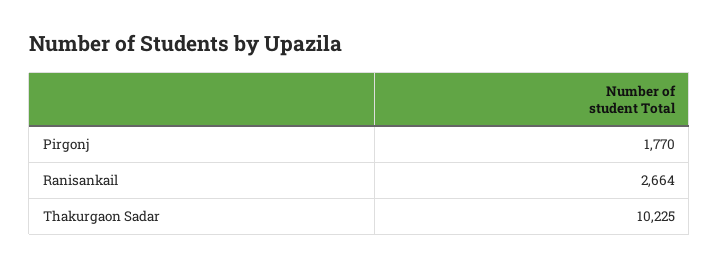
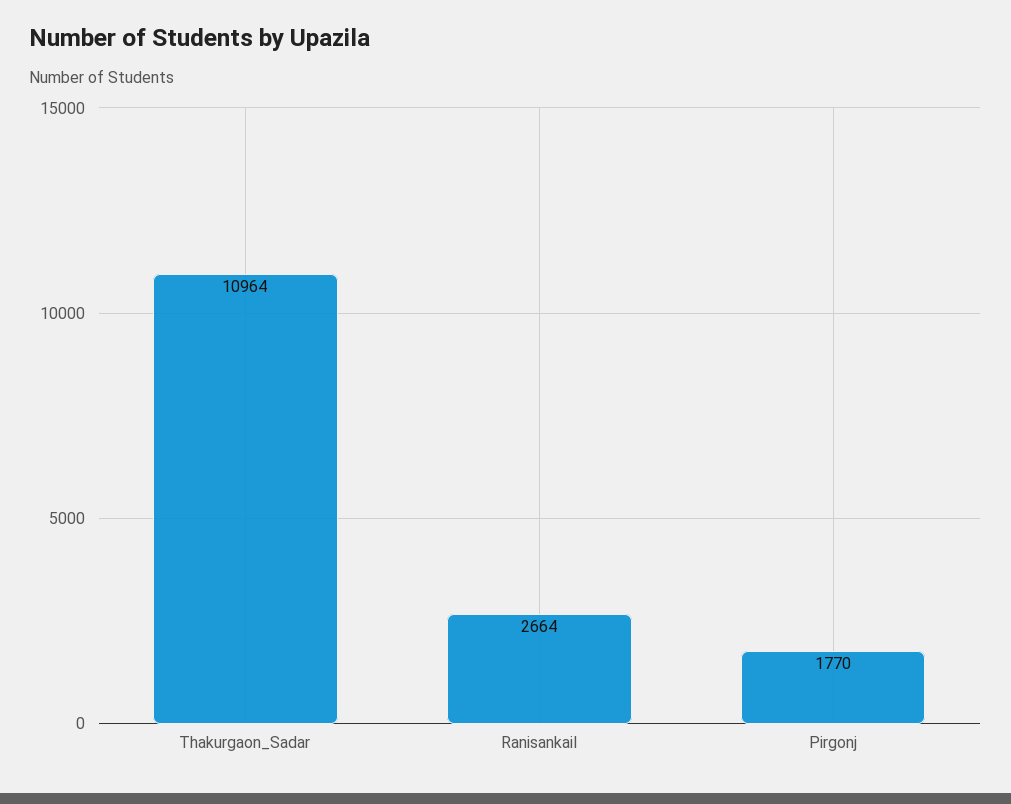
  {
    "Pirgonj": 1770,
    "Ranisankail": 2664,
-   "Thakurgaon Sadar": 10225
+   "Thakurgaon Sadar": 10964
  }

